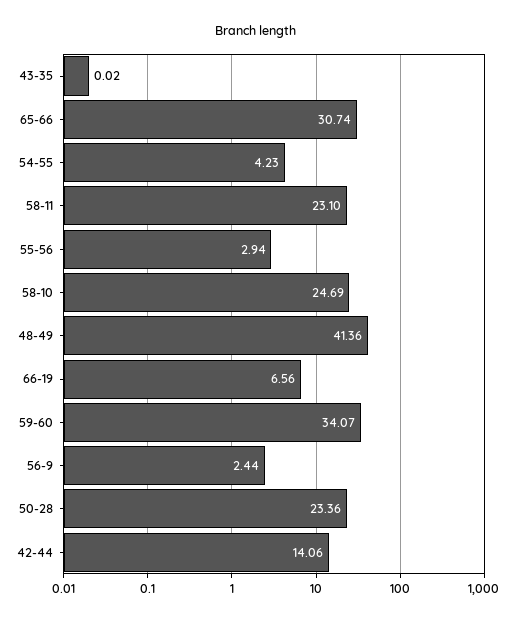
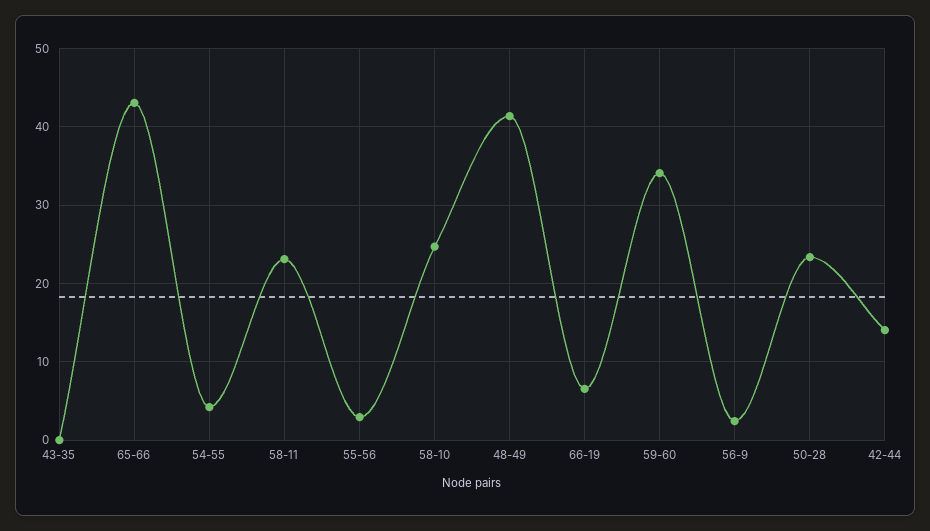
  {
    "43-35": 0.02,
-   "65-66": 30.74,
+   "65-66": 43,
    "54-55": 4.23,
    "58-11": 23.1,
    "55-56": 2.94,
    "58-10": 24.69,
    "48-49": 41.36,
    "66-19": 6.56,
    "59-60": 34.07,
    "56-9": 2.44,
    "50-28": 23.36,
    "42-44": 14.06
  }

